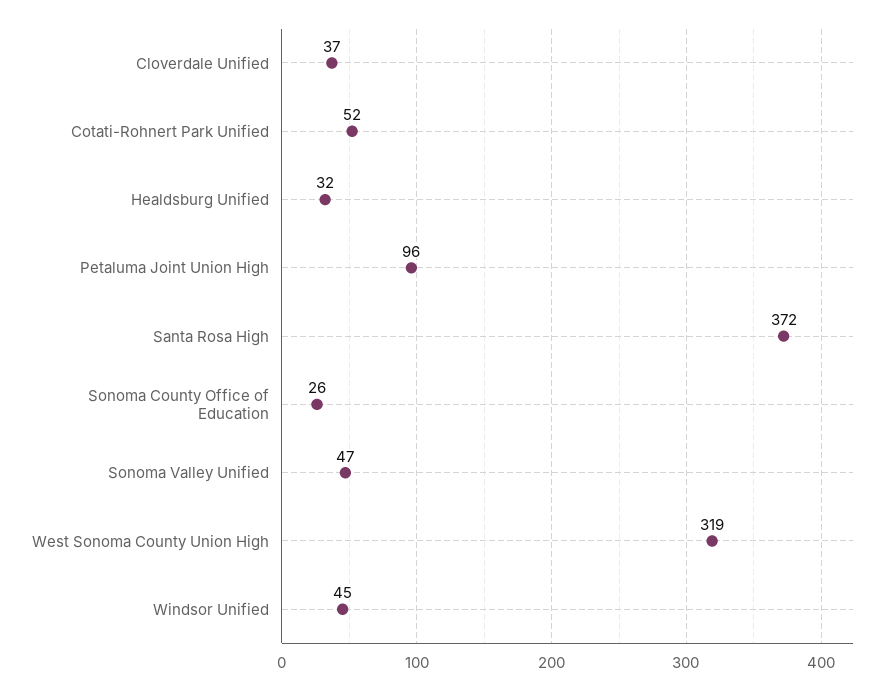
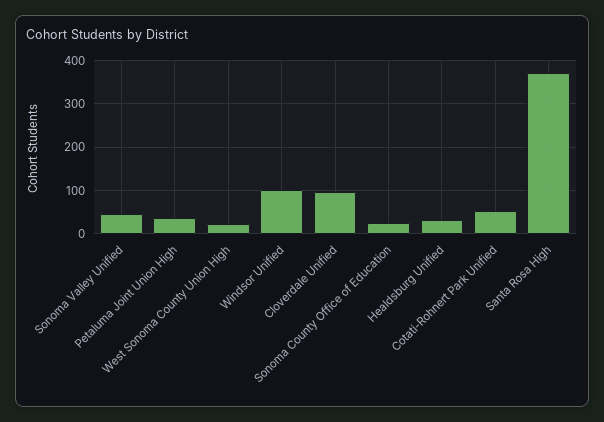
  {
-   "Cloverdale Unified": 37,
+   "Cloverdale Unified": 100,
    "Cotati-Rohnert Park Unified": 52,
    "Healdsburg Unified": 32,
-   "Petaluma Joint Union High": 96,
+   "Petaluma Joint Union High": 40,
    "Santa Rosa High": 372,
    "Sonoma County Office of Education": 26,
    "Sonoma Valley Unified": 47,
-   "West Sonoma County Union High": 319,
+   "West Sonoma County Union High": 20,
-   "Windsor Unified": 45
+   "Windsor Unified": 100
  }

